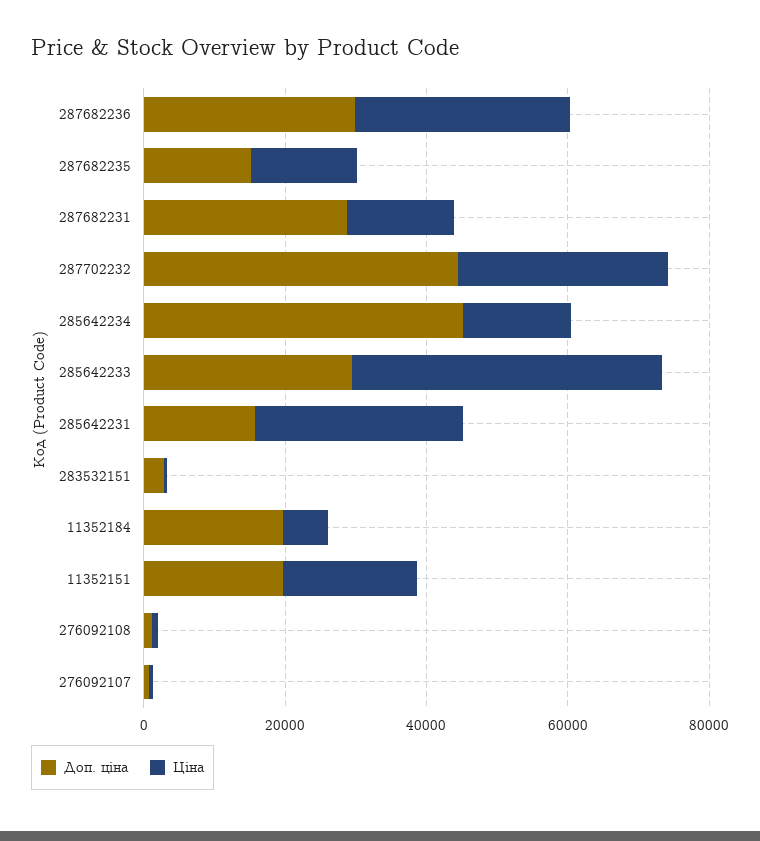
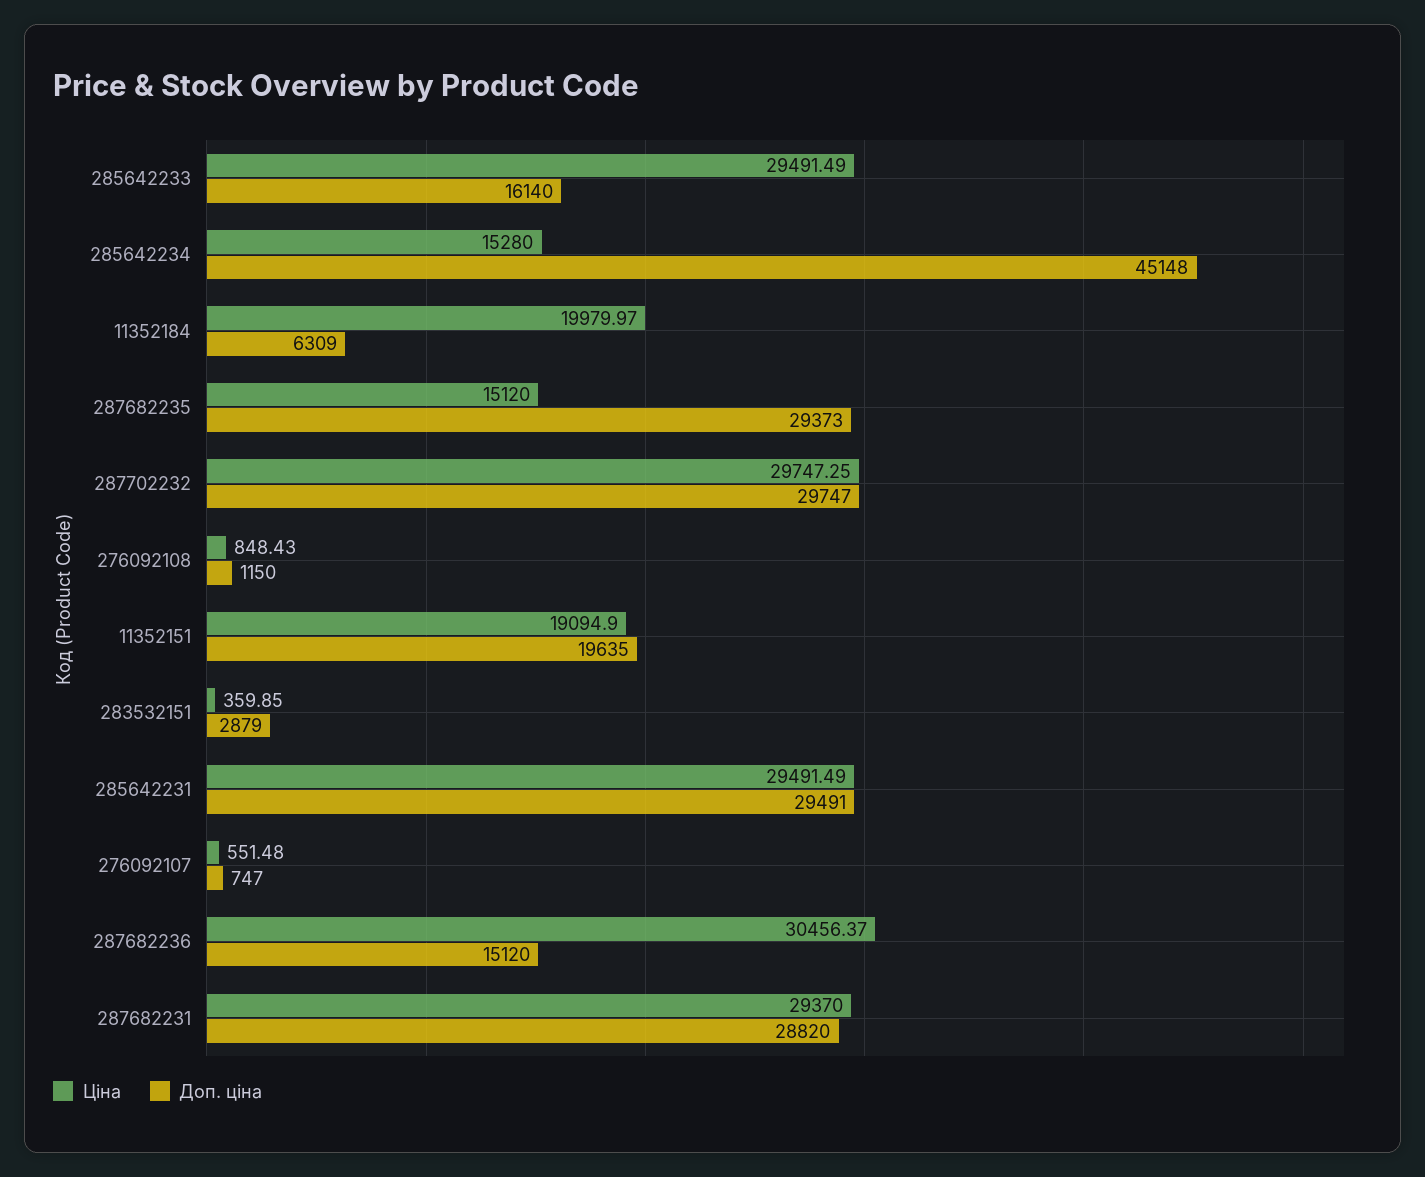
  {
    "Доп. ціна": {
-     "287682236": 30000,
+     "287682236": 15120,
-     "287682235": 15000,
+     "287682235": 29373,
      "287682231": 28820,
-     "287702232": 45000,
+     "287702232": 29747,
      "285642234": 45148,
-     "285642233": 30000,
+     "285642233": 16140,
-     "285642231": 15000,
+     "285642231": 29491,
      "283532151": 2879,
-     "11352184": 20000,
+     "11352184": 6309,
      "11352151": 19635,
      "276092108": 1150,
      "276092107": 747
    },
    "Ціна": {
      "287682236": 30456.37,
      "287682235": 15120,
-     "287682231": 15000,
+     "287682231": 29370,
      "287702232": 29747.25,
      "285642234": 15280,
-     "285642233": 45000,
+     "285642233": 29491.49,
      "285642231": 29491.49,
      "283532151": 359.85,
-     "11352184": 5000,
+     "11352184": 19979.97,
      "11352151": 19094.9,
      "276092108": 848.43,
      "276092107": 551.48
    }
  }

